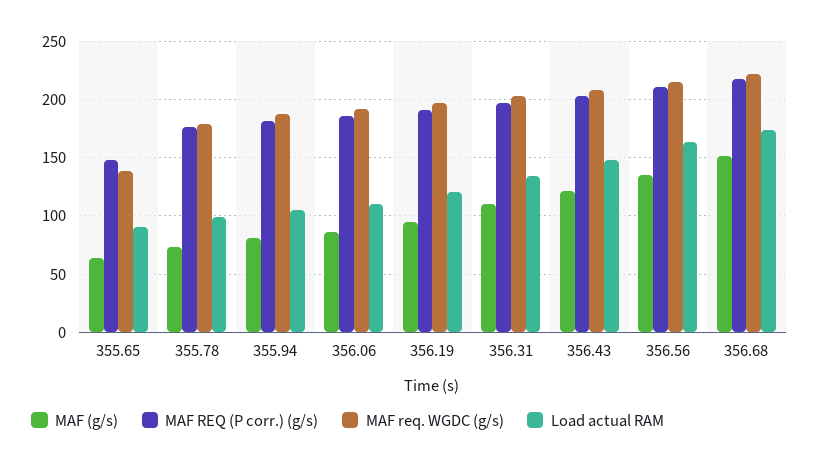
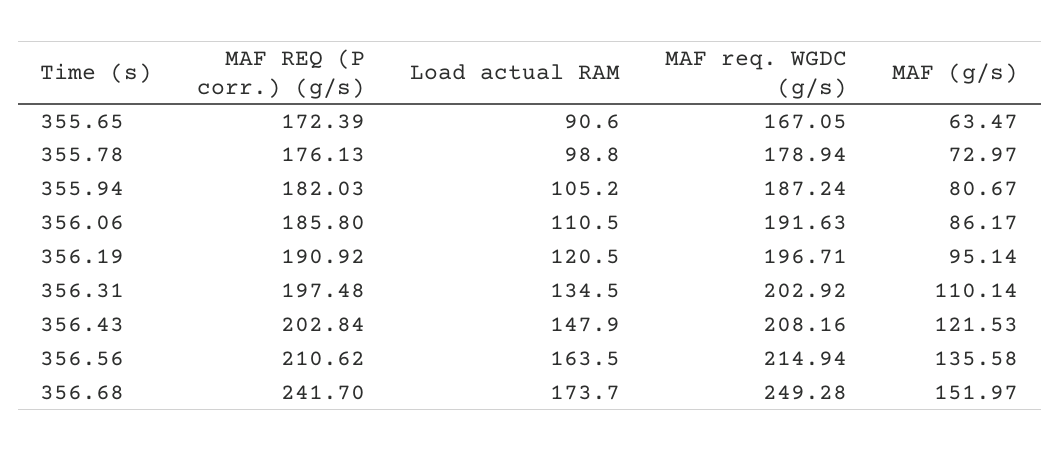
  {
    "MAF (g/s)": {
      "355.65": 63.47,
      "355.78": 72.97,
      "355.94": 80.67,
      "356.06": 86.17,
      "356.19": 95.14,
      "356.31": 110.14,
      "356.43": 121.53,
      "356.56": 135.58,
      "356.68": 151.97
    },
    "MAF REQ (P corr.) (g/s)": {
-     "355.65": 150,
+     "355.65": 172.39,
      "355.78": 176.13,
      "355.94": 182.03,
      "356.06": 185.8,
      "356.19": 190.92,
      "356.31": 197.48,
      "356.43": 202.84,
      "356.56": 210.62,
-     "356.68": 220
+     "356.68": 241.7
    },
    "MAF req. WGDC (g/s)": {
-     "355.65": 140,
+     "355.65": 167.05,
      "355.78": 178.94,
      "355.94": 187.24,
      "356.06": 191.63,
      "356.19": 196.71,
      "356.31": 202.92,
      "356.43": 208.16,
      "356.56": 214.94,
-     "356.68": 220
+     "356.68": 249.28
    },
    "Load actual RAM": {
      "355.65": 90.6,
      "355.78": 98.8,
      "355.94": 105.2,
      "356.06": 110.5,
      "356.19": 120.5,
      "356.31": 134.5,
      "356.43": 147.9,
      "356.56": 163.5,
      "356.68": 173.7
    }
  }

